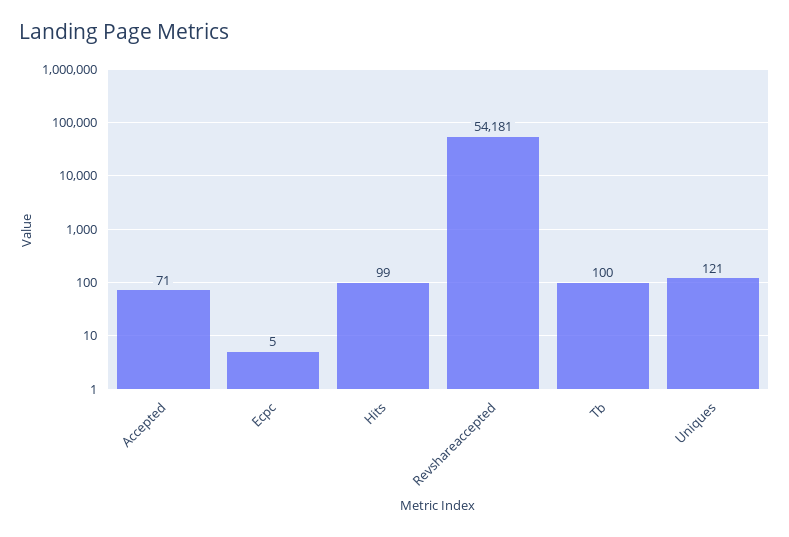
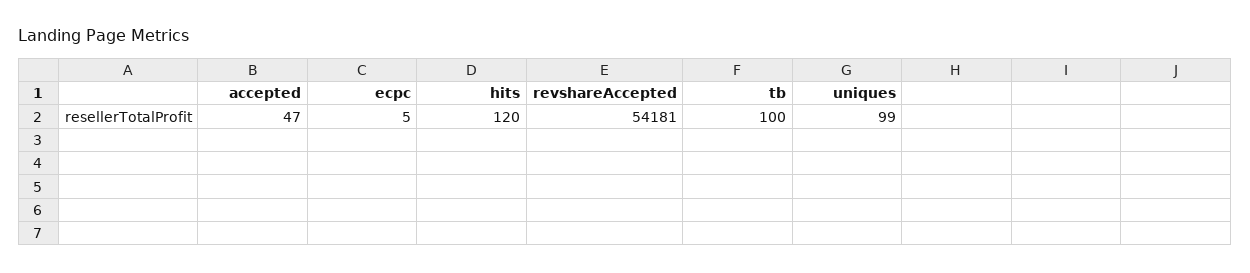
  {
-   "Accepted": 71,
+   "Accepted": 47,
    "Ecpc": 5,
-   "Hits": 99,
+   "Hits": 120,
    "Revshareaccepted": 54181,
    "Tb": 100,
-   "Uniques": 121
+   "Uniques": 99
  }

